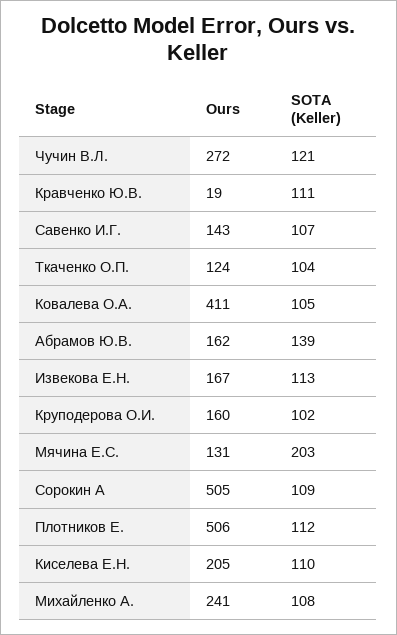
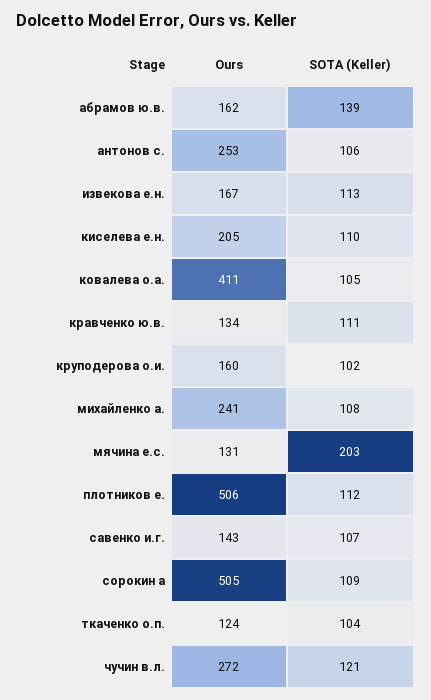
  {
    "Ours": {
      "Чучин В.Л.": 272,
-     "Кравченко Ю.В.": 19,
+     "Кравченко Ю.В.": 134,
      "Савенко И.Г.": 143,
      "Ткаченко О.П.": 124,
      "Ковалева О.А.": 411,
      "Абрамов Ю.В.": 162,
      "Извекова Е.Н.": 167,
      "Круподерова О.И.": 160,
      "Мячина Е.С.": 131,
      "Сорокин А": 505,
      "Плотников Е.": 506,
      "Киселева Е.Н.": 205,
-     "Михайленко А.": 241
+     "Михайленко А.": 241,
+     "антонов с.": 253
    },
    "SOTA (Keller)": {
      "Чучин В.Л.": 121,
      "Кравченко Ю.В.": 111,
      "Савенко И.Г.": 107,
      "Ткаченко О.П.": 104,
      "Ковалева О.А.": 105,
      "Абрамов Ю.В.": 139,
      "Извекова Е.Н.": 113,
      "Круподерова О.И.": 102,
      "Мячина Е.С.": 203,
      "Сорокин А": 109,
      "Плотников Е.": 112,
      "Киселева Е.Н.": 110,
-     "Михайленко А.": 108
+     "Михайленко А.": 108,
+     "антонов с.": 106
    }
  }

